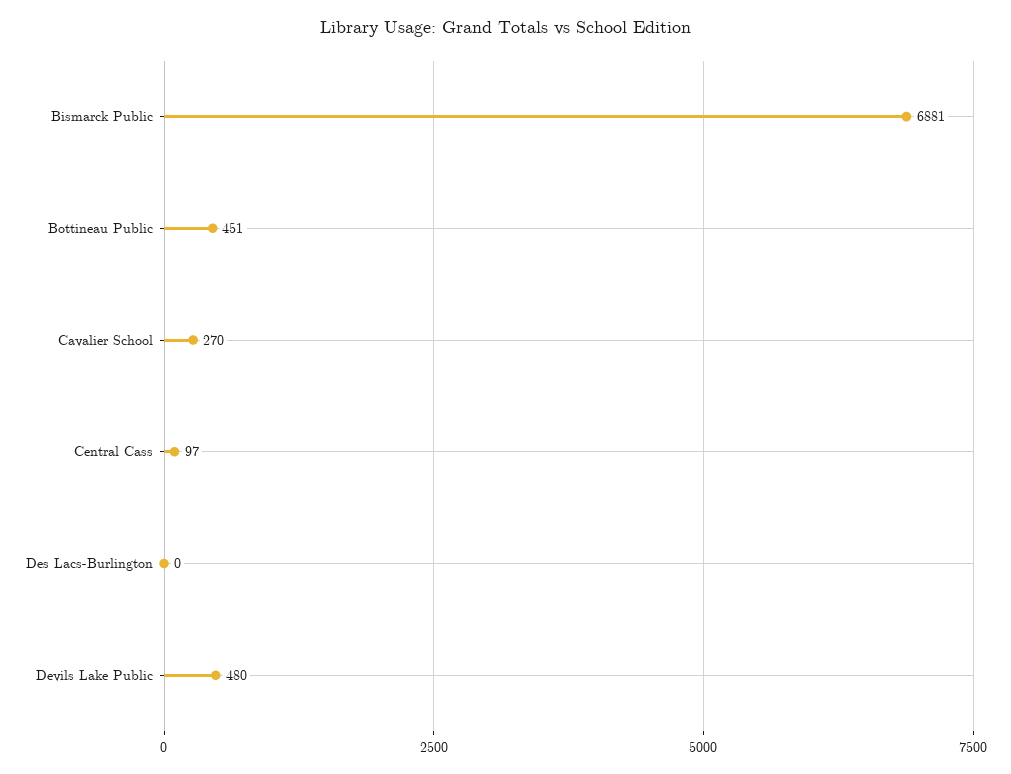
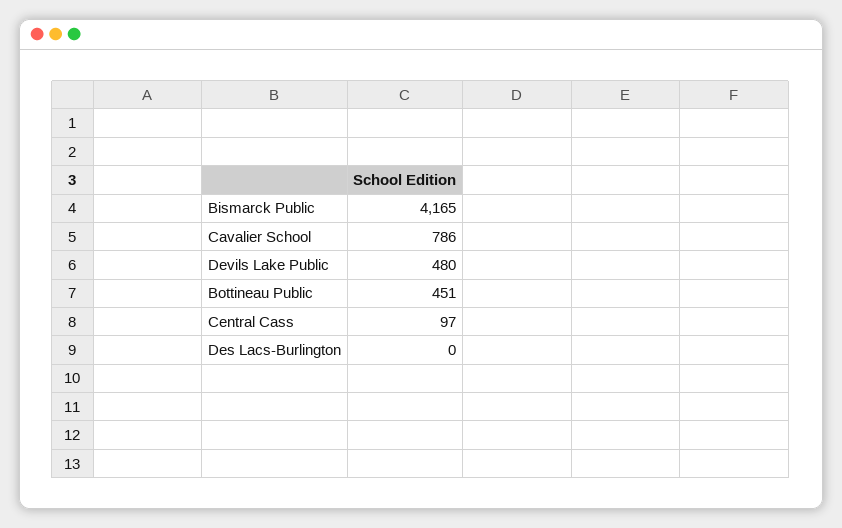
  {
-   "Bismarck Public": 6881,
+   "Bismarck Public": 4165,
    "Bottineau Public": 451,
-   "Cavalier School": 270,
+   "Cavalier School": 786,
    "Central Cass": 97,
    "Des Lacs-Burlington": 0,
    "Devils Lake Public": 480
  }

